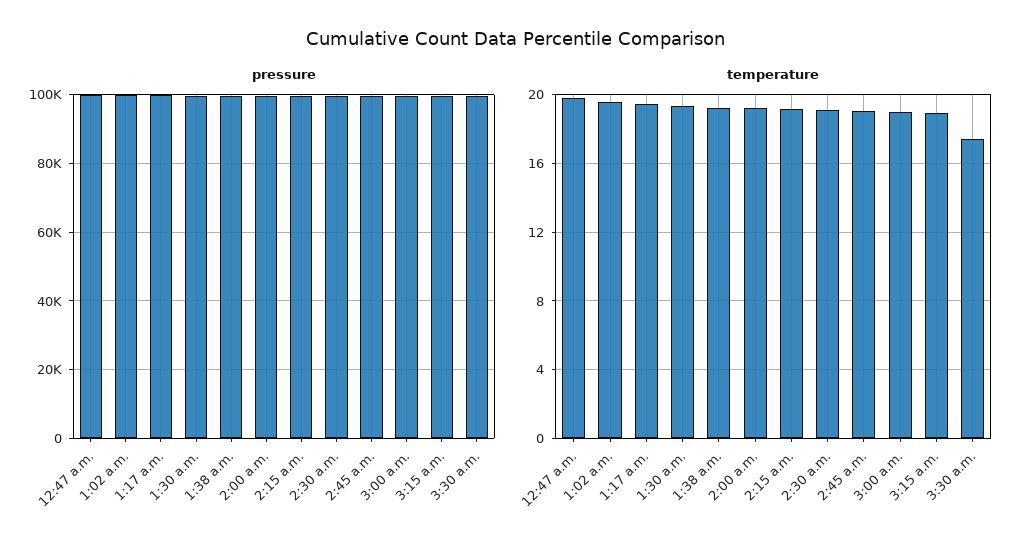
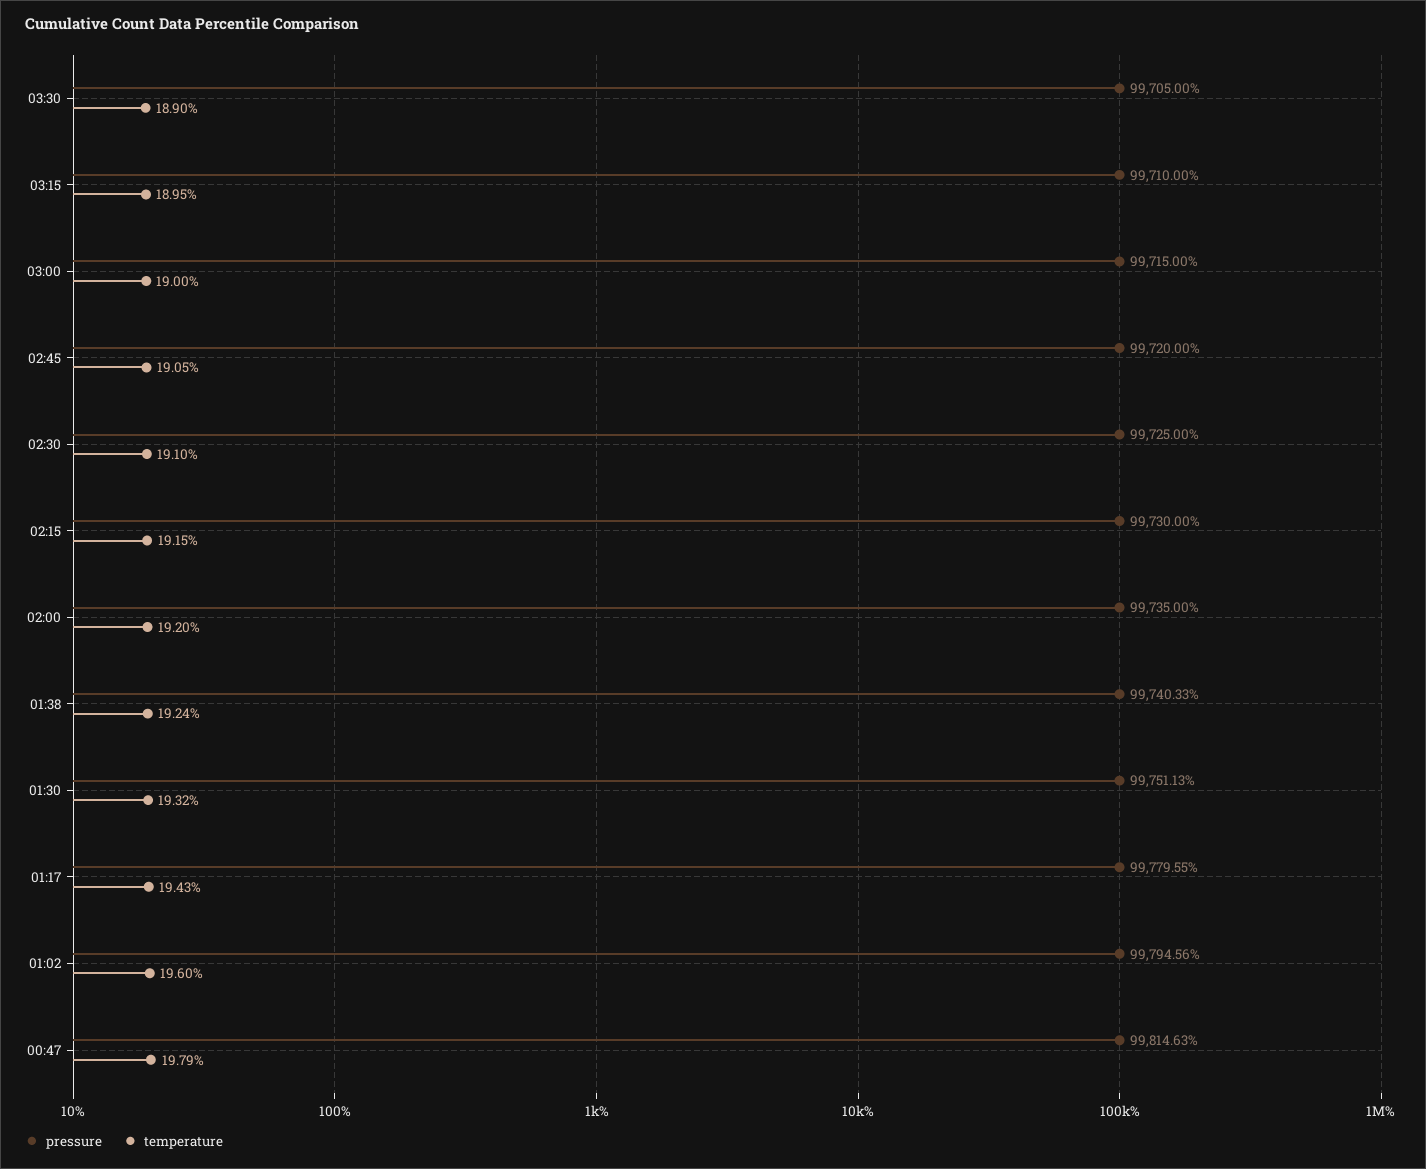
  {
    "pressure": {
      "12:47 a.m.": 99814.63,
      "1:02 a.m.": 99794.56,
      "1:17 a.m.": 99779.55,
      "1:30 a.m.": 99751.13,
      "1:38 a.m.": 99740.33,
      "2:00 a.m.": 99735,
      "2:15 a.m.": 99730,
      "2:30 a.m.": 99725,
      "2:45 a.m.": 99720,
      "3:00 a.m.": 99715,
      "3:15 a.m.": 99710,
      "3:30 a.m.": 99705
    },
    "temperature": {
      "12:47 a.m.": 19.79,
      "1:02 a.m.": 19.6,
      "1:17 a.m.": 19.43,
      "1:30 a.m.": 19.32,
      "1:38 a.m.": 19.24,
      "2:00 a.m.": 19.2,
      "2:15 a.m.": 19.15,
      "2:30 a.m.": 19.1,
      "2:45 a.m.": 19.05,
      "3:00 a.m.": 19,
      "3:15 a.m.": 18.95,
-     "3:30 a.m.": 17.5
+     "3:30 a.m.": 18.9
    }
  }

